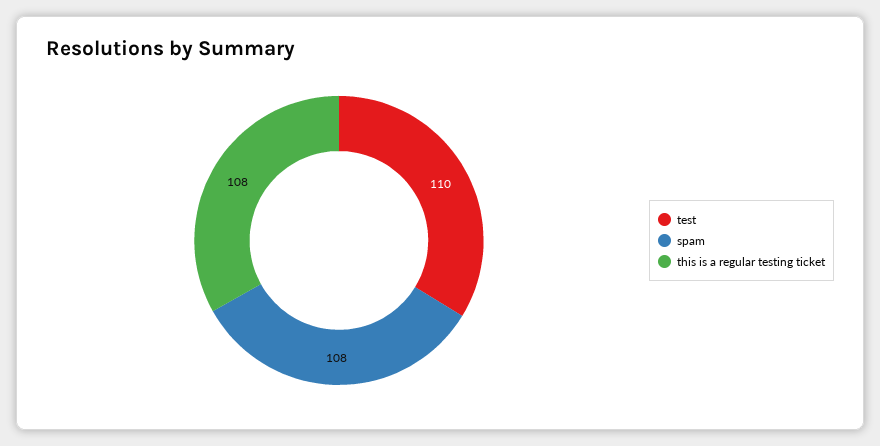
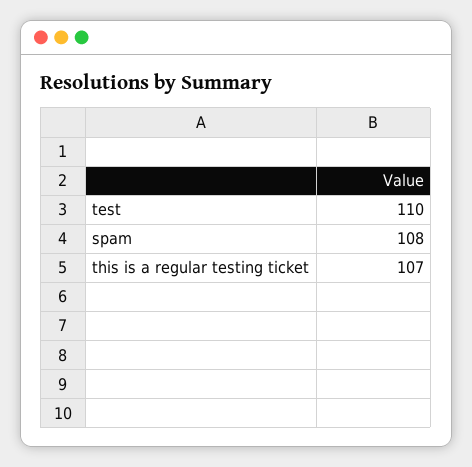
  {
    "test": 110,
    "spam": 108,
-   "this is a regular testing ticket": 108
+   "this is a regular testing ticket": 107
  }

